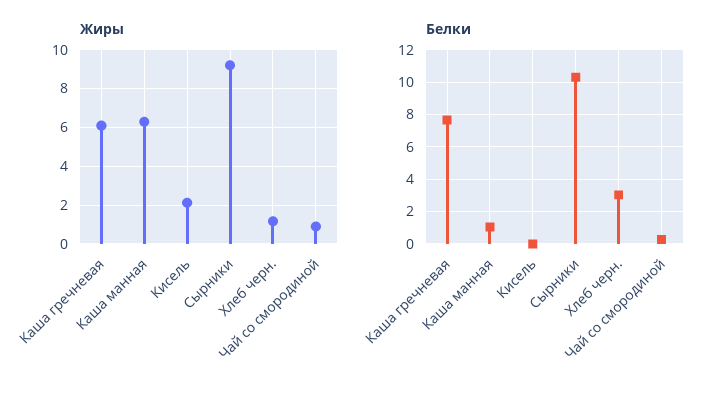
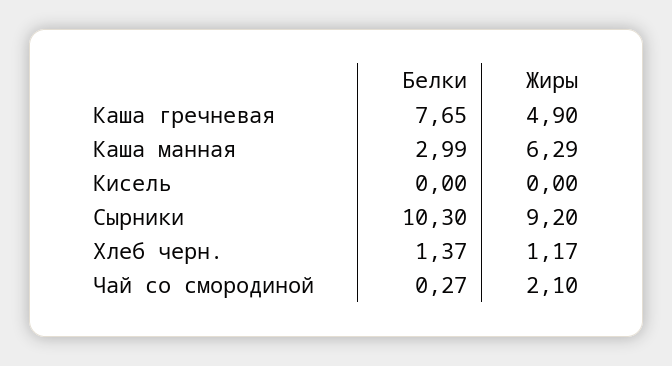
  {
    "Жиры": {
-     "Каша гречневая": 6,
+     "Каша гречневая": 4.9,
      "Каша манная": 6.29,
-     "Кисель": 2,
+     "Кисель": 0,
      "Сырники": 9.2,
      "Хлеб черн.": 1.17,
-     "Чай со смородиной": 1
+     "Чай со смородиной": 2.1
    },
    "Белки": {
      "Каша гречневая": 7.65,
-     "Каша манная": 1,
+     "Каша манная": 2.99,
      "Кисель": 0,
      "Сырники": 10.3,
-     "Хлеб черн.": 3,
+     "Хлеб черн.": 1.37,
      "Чай со смородиной": 0.27
    }
  }

